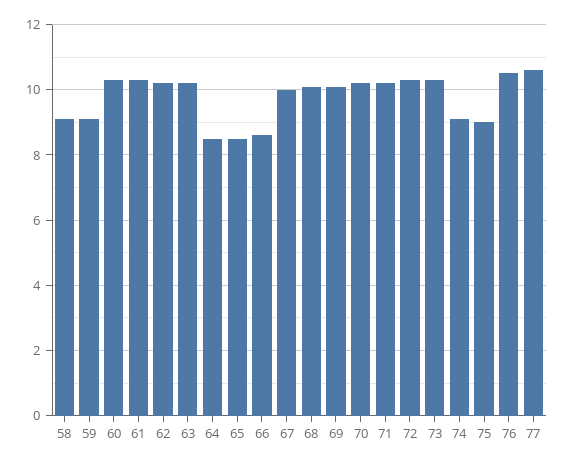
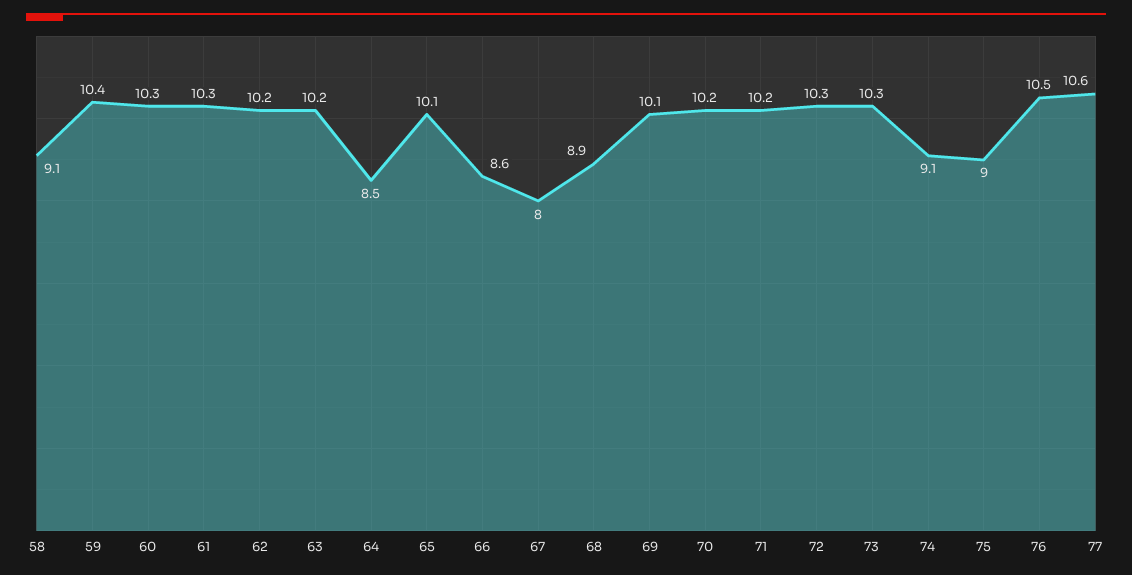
  {
    "58": 9.1,
-   "59": 9,
+   "59": 10.4,
    "60": 10.3,
    "61": 10.3,
    "62": 10.2,
    "63": 10.2,
    "64": 8.5,
-   "65": 8.5,
+   "65": 10.1,
    "66": 8.6,
-   "67": 10,
+   "67": 8,
-   "68": 10,
+   "68": 8.9,
    "69": 10.1,
    "70": 10.2,
    "71": 10.2,
    "72": 10.3,
    "73": 10.3,
    "74": 9.1,
    "75": 9,
    "76": 10.5,
    "77": 10.6
  }

